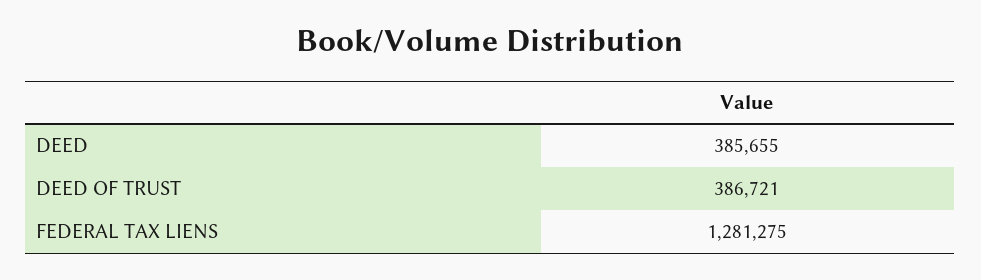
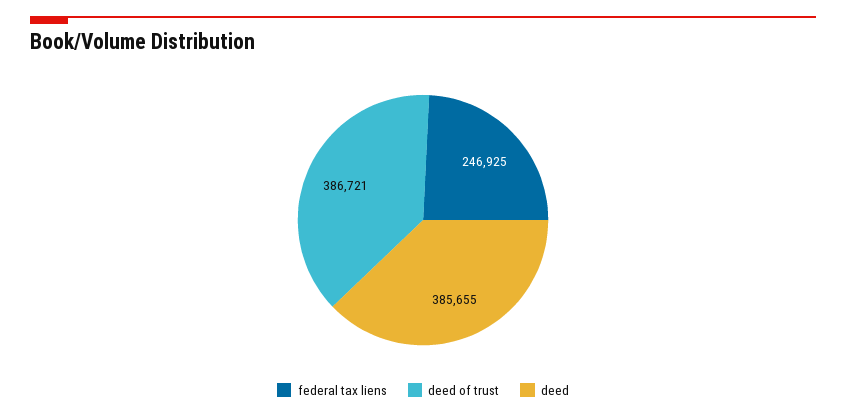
  {
    "DEED": 385655,
    "DEED OF TRUST": 386721,
-   "FEDERAL TAX LIENS": 1281275
+   "FEDERAL TAX LIENS": 246925
  }

